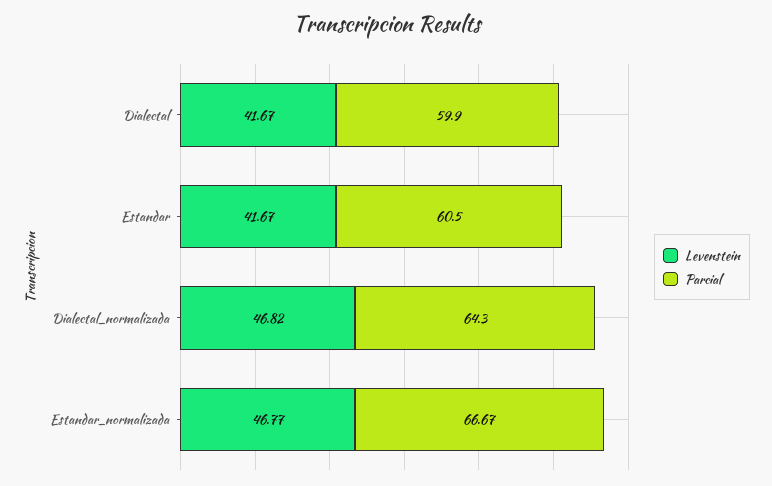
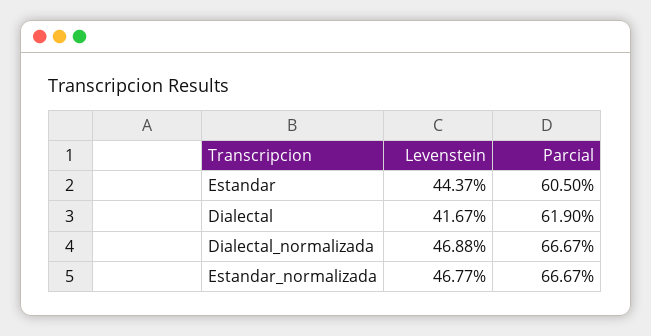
  {
    "Levenstein": {
      "Dialectal": 41.67,
-     "Estandar": 41.67,
+     "Estandar": 44.37,
-     "Dialectal_normalizada": 46.82,
+     "Dialectal_normalizada": 46.88,
      "Estandar_normalizada": 46.77
    },
    "Parcial": {
-     "Dialectal": 59.9,
+     "Dialectal": 61.9,
      "Estandar": 60.5,
-     "Dialectal_normalizada": 64.3,
+     "Dialectal_normalizada": 66.67,
      "Estandar_normalizada": 66.67
    }
  }

